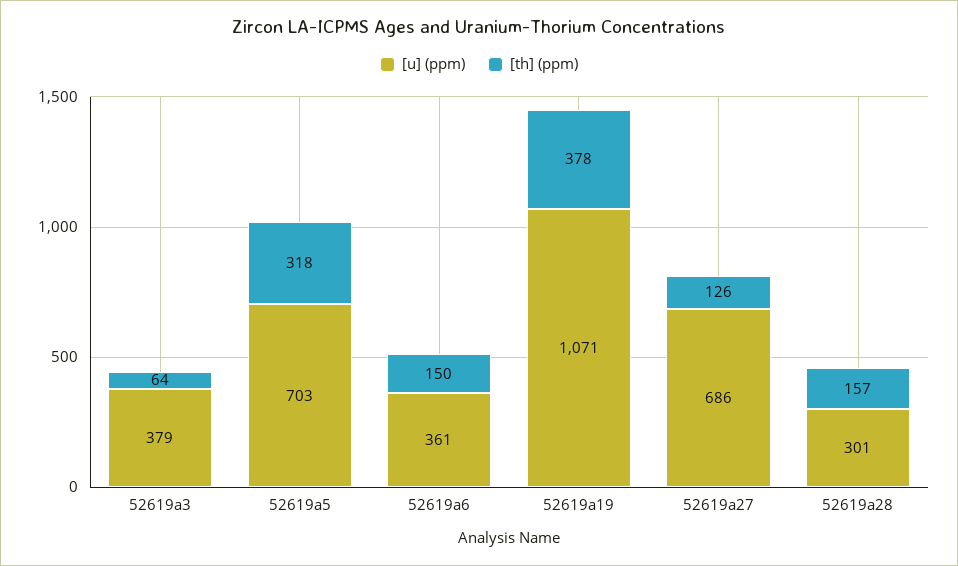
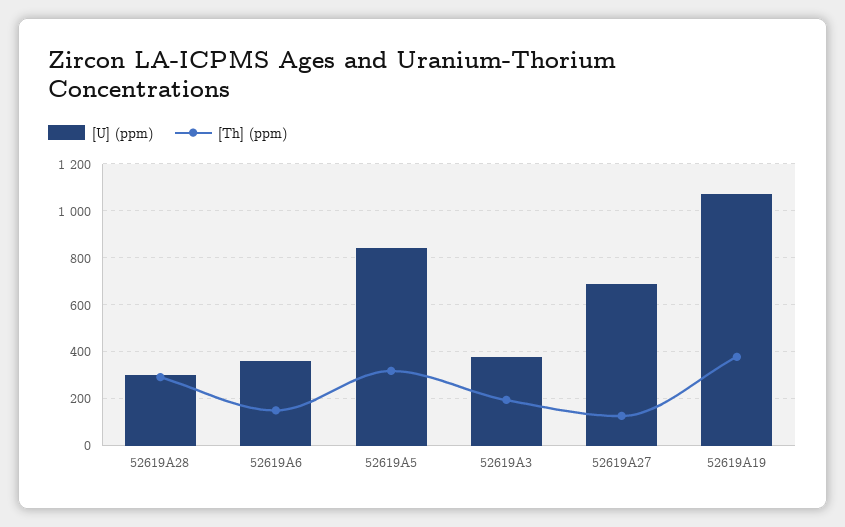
  {
    "[u] (ppm)": {
      "52619a3": 379,
-     "52619a5": 703,
+     "52619a5": 850,
      "52619a6": 361,
      "52619a19": 1071,
      "52619a27": 686,
      "52619a28": 301
    },
    "[th] (ppm)": {
-     "52619a3": 64,
+     "52619a3": 200,
      "52619a5": 318,
      "52619a6": 150,
      "52619a19": 378,
      "52619a27": 126,
-     "52619a28": 157
+     "52619a28": 300
    }
  }

